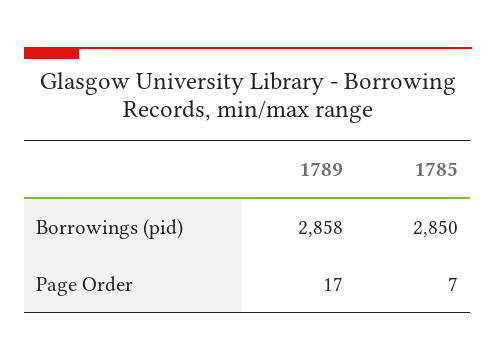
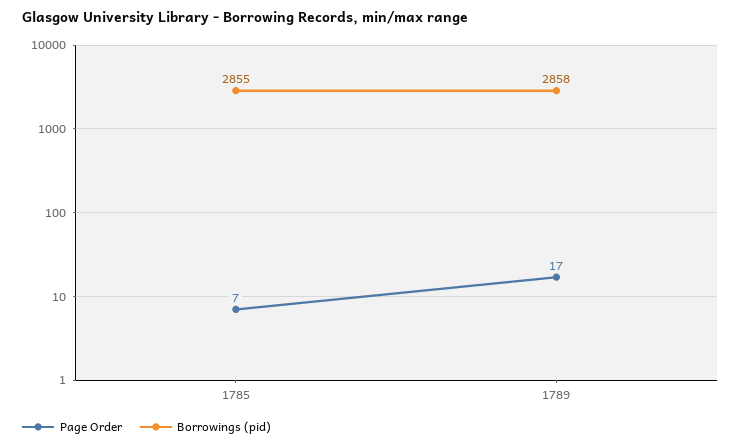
  {
    "Borrowings (pid)": {
      "1789": 2858,
-     "1785": 2850
+     "1785": 2855
    },
    "Page Order": {
      "1789": 17,
      "1785": 7
    }
  }

